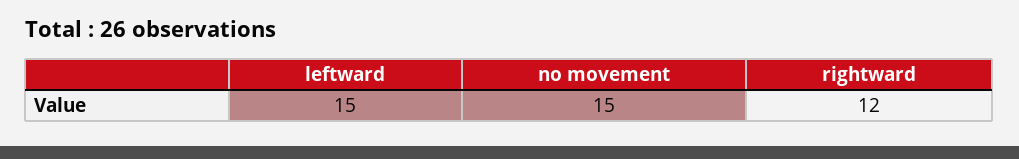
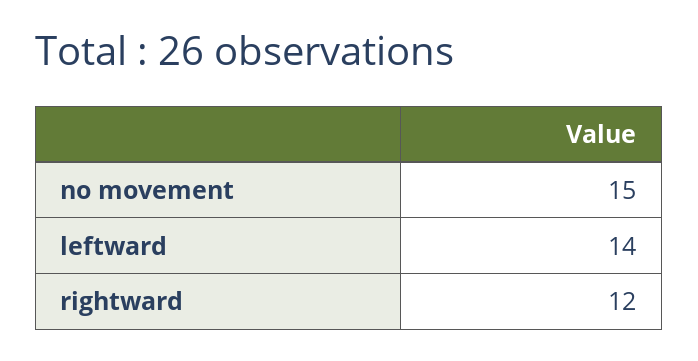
  {
-   "leftward": 15,
+   "leftward": 14,
    "no movement": 15,
    "rightward": 12
  }

